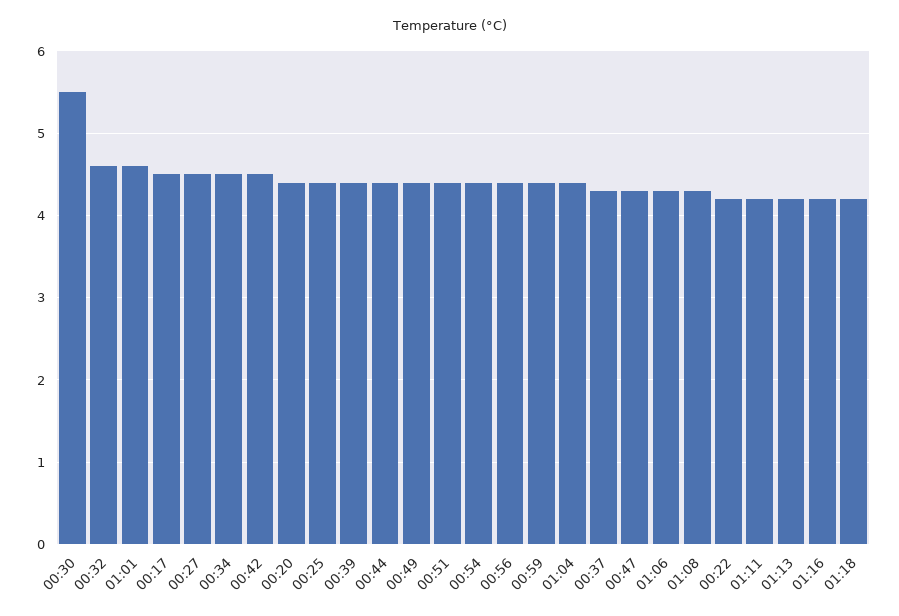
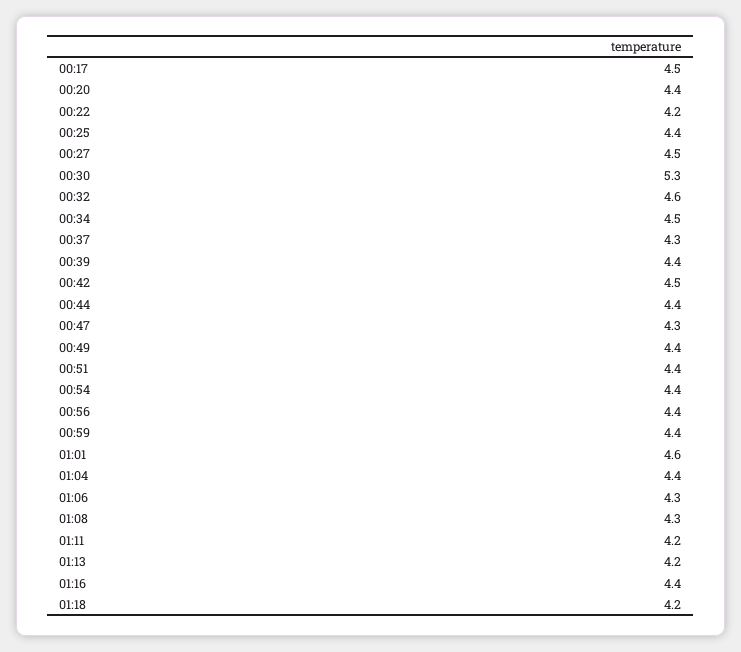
  {
-   "00:30": 5.5,
+   "00:30": 5.3,
    "00:32": 4.6,
    "01:01": 4.6,
    "00:17": 4.5,
    "00:27": 4.5,
    "00:34": 4.5,
    "00:42": 4.5,
    "00:20": 4.4,
    "00:25": 4.4,
    "00:39": 4.4,
    "00:44": 4.4,
    "00:49": 4.4,
    "00:51": 4.4,
    "00:54": 4.4,
    "00:56": 4.4,
    "00:59": 4.4,
    "01:04": 4.4,
    "00:37": 4.3,
    "00:47": 4.3,
    "01:06": 4.3,
    "01:08": 4.3,
    "00:22": 4.2,
    "01:11": 4.2,
    "01:13": 4.2,
-   "01:16": 4.2,
+   "01:16": 4.4,
    "01:18": 4.2
  }

